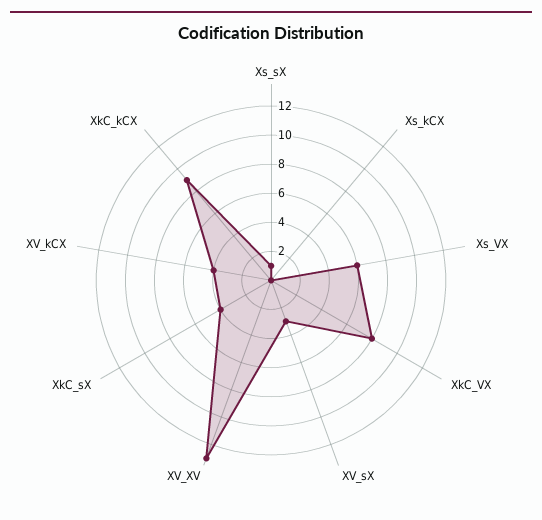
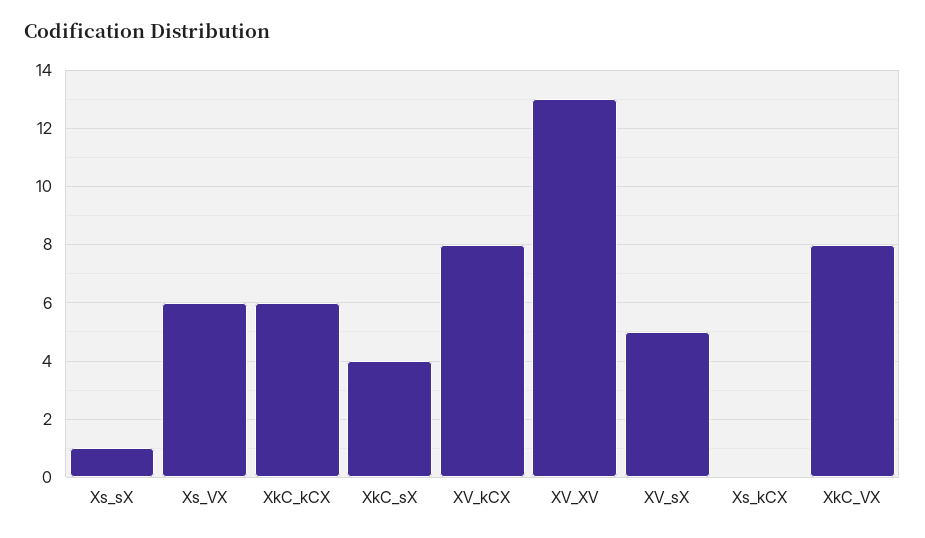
  {
    "Xs_sX": 1,
    "Xs_kCX": 0,
    "Xs_VX": 6,
    "XkC_VX": 8,
-   "XV_sX": 3,
+   "XV_sX": 5,
    "XV_XV": 13,
    "XkC_sX": 4,
-   "XV_kCX": 4,
+   "XV_kCX": 8,
-   "XkC_kCX": 9
+   "XkC_kCX": 6
  }

